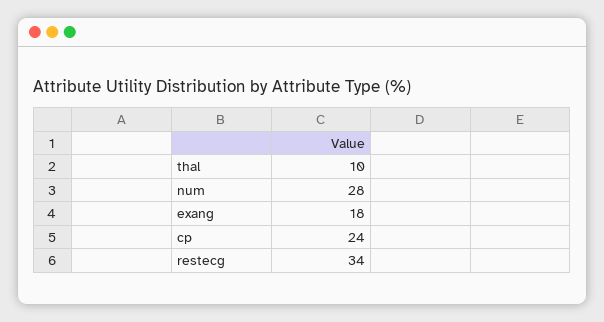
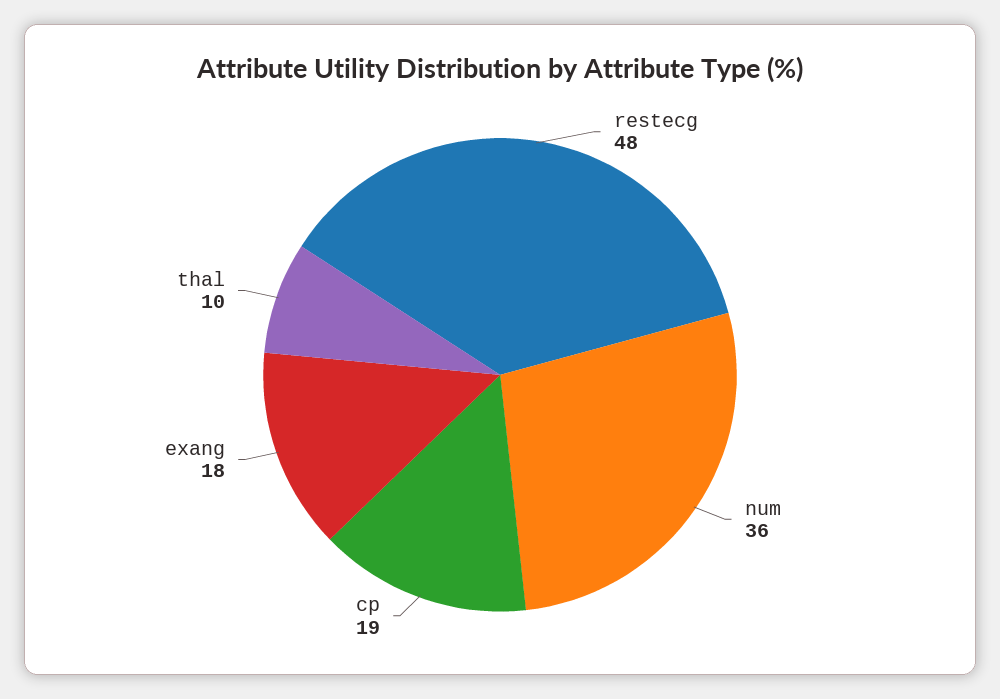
  {
    "thal": 10,
-   "num": 28,
+   "num": 36,
    "exang": 18,
-   "cp": 24,
+   "cp": 19,
-   "restecg": 34
+   "restecg": 48
  }

